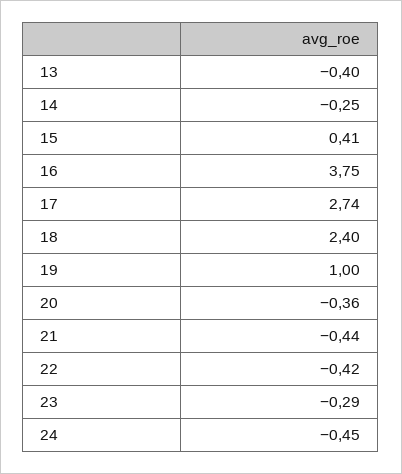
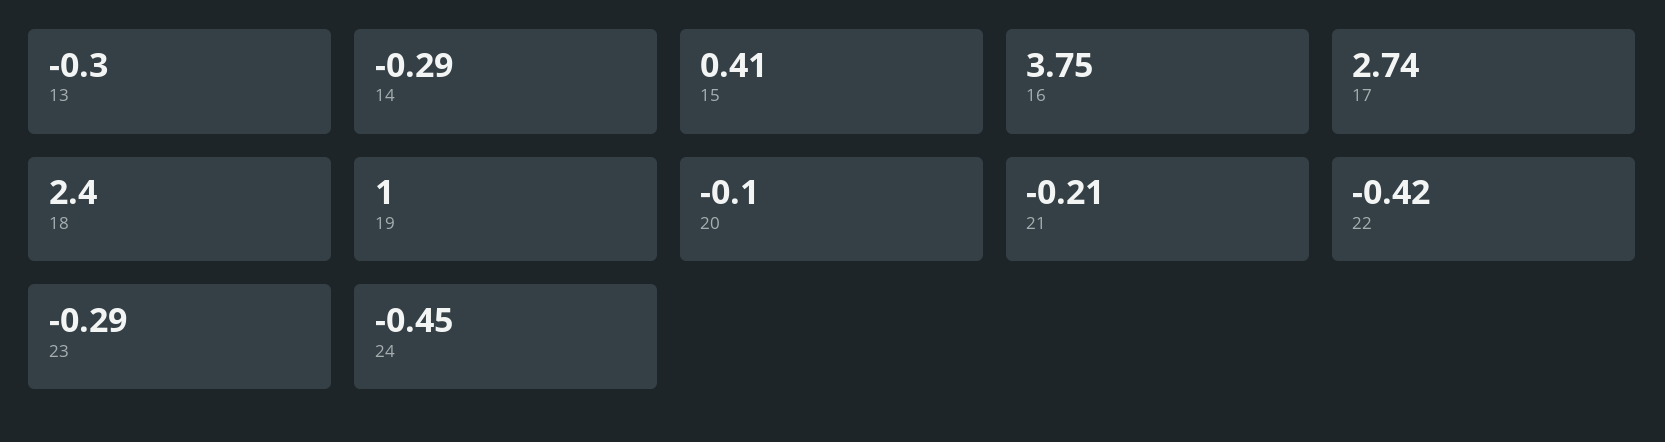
  {
-   "13": -0.4,
+   "13": -0.3,
-   "14": -0.25,
+   "14": -0.29,
    "15": 0.41,
    "16": 3.75,
    "17": 2.74,
    "18": 2.4,
    "19": 1,
-   "20": -0.36,
+   "20": -0.1,
-   "21": -0.44,
+   "21": -0.21,
    "22": -0.42,
    "23": -0.29,
    "24": -0.45
  }

